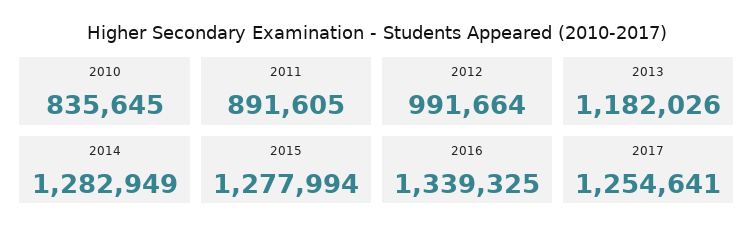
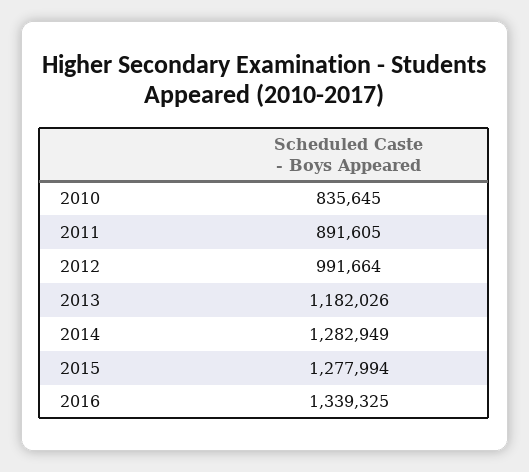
  {
    "2010": 835645,
    "2011": 891605,
    "2012": 991664,
    "2013": 1182026,
    "2014": 1282949,
    "2015": 1277994,
-   "2016": 1339325,
+   "2016": 1339325
-   "2017": 1254641
  }

